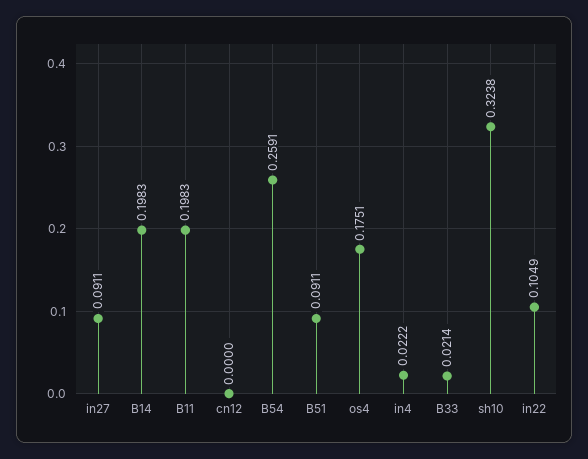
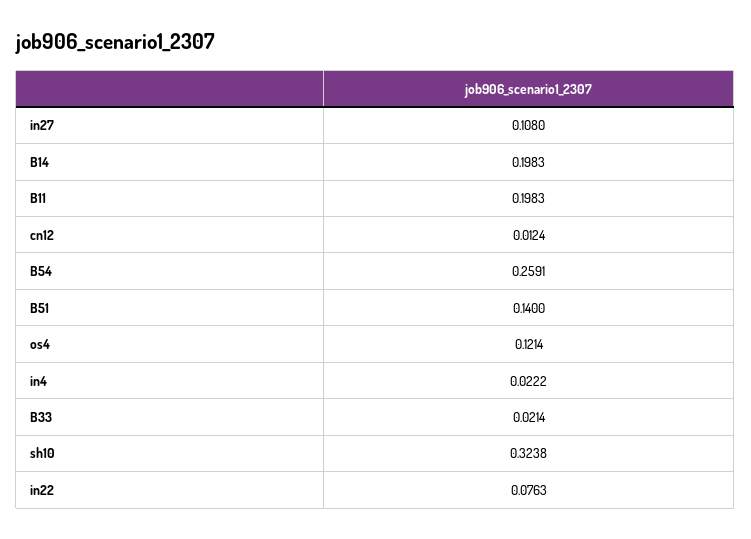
  {
-   "in27": 0.0911,
+   "in27": 0.108,
    "B14": 0.1983,
    "B11": 0.1983,
-   "cn12": 0,
+   "cn12": 0.0124,
    "B54": 0.2591,
-   "B51": 0.0911,
+   "B51": 0.14,
-   "os4": 0.1751,
+   "os4": 0.1214,
    "in4": 0.0222,
    "B33": 0.0214,
    "sh10": 0.3238,
-   "in22": 0.1049
+   "in22": 0.0763
  }

